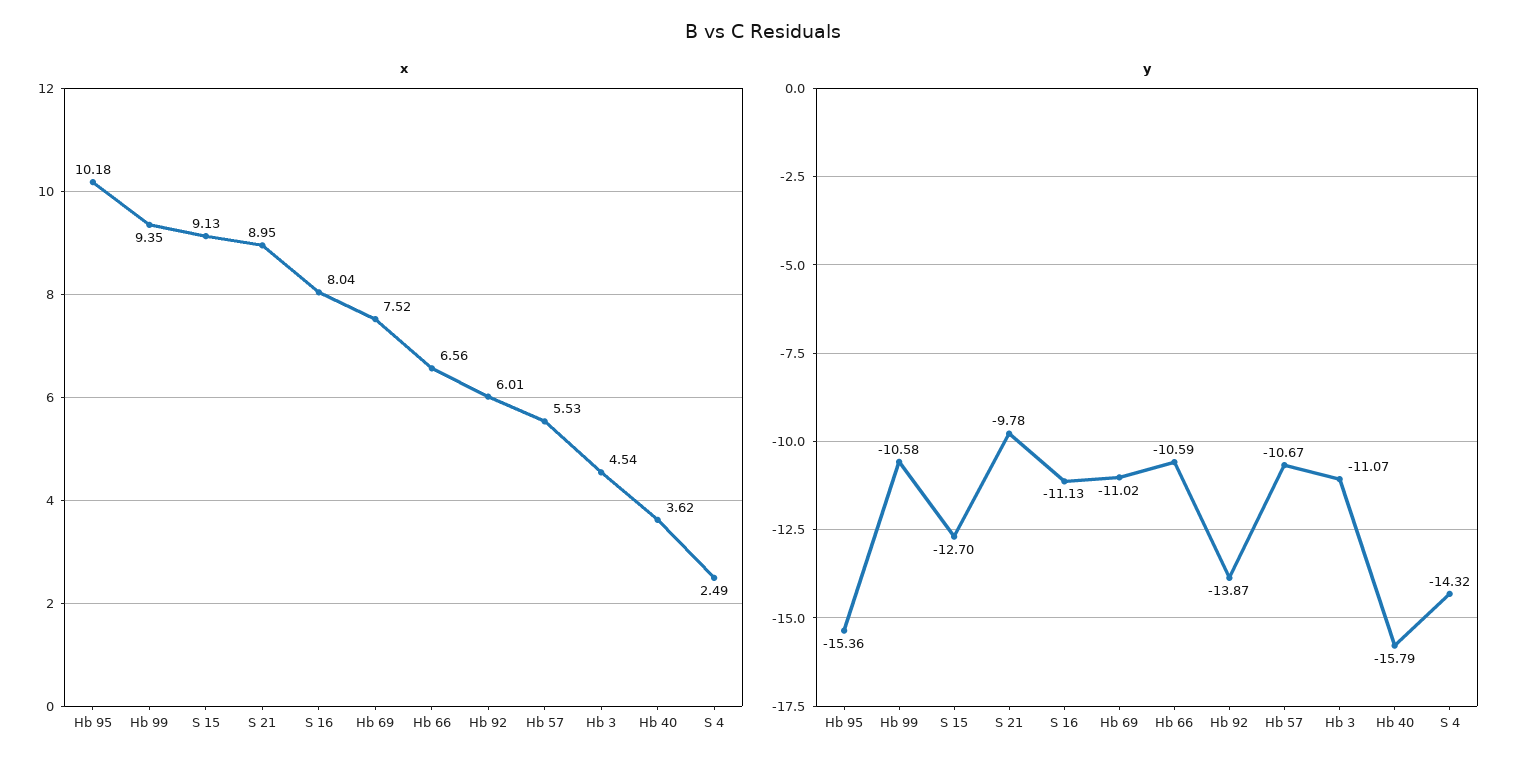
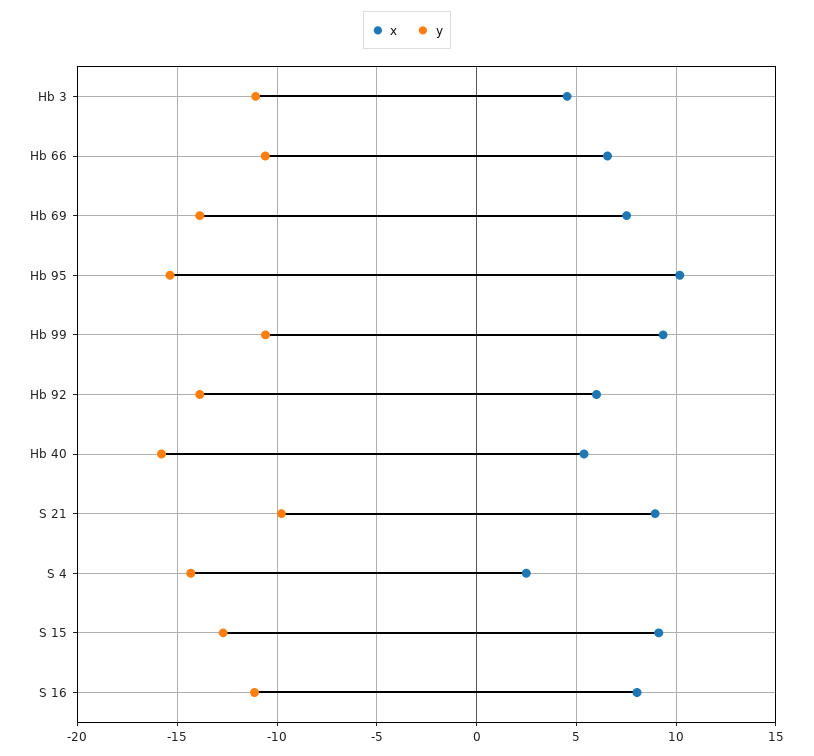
  {
    "x": {
      "Hb 95": 10.18,
      "Hb 99": 9.35,
      "S 15": 9.13,
      "S 21": 8.95,
      "S 16": 8.04,
      "Hb 69": 7.52,
      "Hb 66": 6.56,
      "Hb 92": 6.01,
-     "Hb 57": 5.53,
      "Hb 3": 4.54,
-     "Hb 40": 3.62,
+     "Hb 40": 5.5,
      "S 4": 2.49
    },
    "y": {
      "Hb 95": -15.36,
      "Hb 99": -10.58,
      "S 15": -12.7,
      "S 21": -9.78,
      "S 16": -11.13,
-     "Hb 69": -11.02,
+     "Hb 69": -14,
      "Hb 66": -10.59,
      "Hb 92": -13.87,
-     "Hb 57": -10.67,
      "Hb 3": -11.07,
      "Hb 40": -15.79,
      "S 4": -14.32
    }
  }

